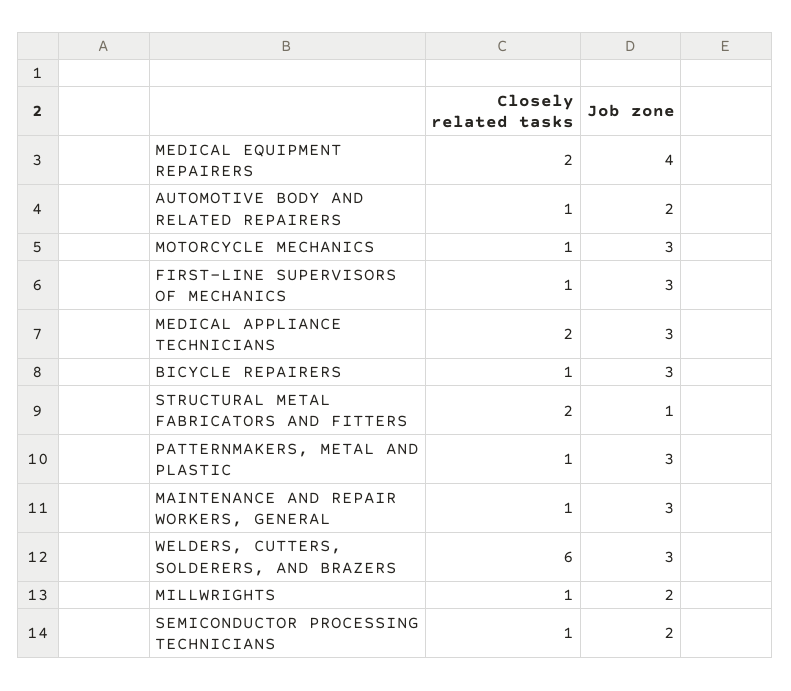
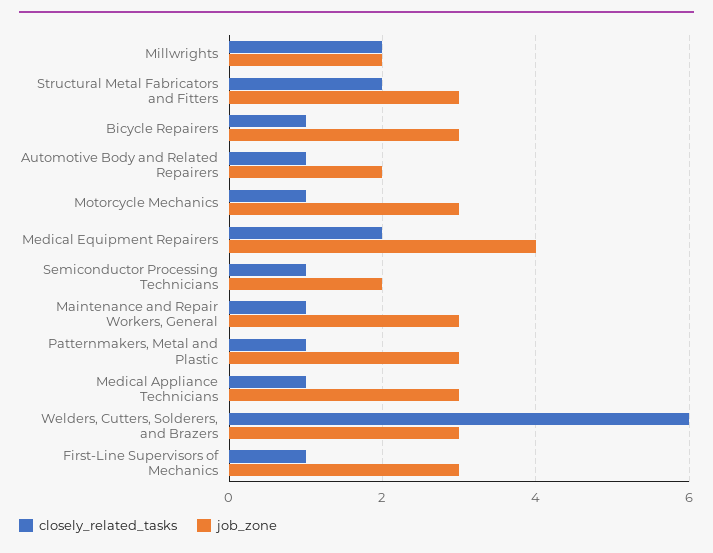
  {
    "Closely related tasks": {
      "MEDICAL EQUIPMENT REPAIRERS": 2,
      "AUTOMOTIVE BODY AND RELATED REPAIRERS": 1,
      "MOTORCYCLE MECHANICS": 1,
      "FIRST-LINE SUPERVISORS OF MECHANICS": 1,
-     "MEDICAL APPLIANCE TECHNICIANS": 2,
+     "MEDICAL APPLIANCE TECHNICIANS": 1,
      "BICYCLE REPAIRERS": 1,
      "STRUCTURAL METAL FABRICATORS AND FITTERS": 2,
      "PATTERNMAKERS, METAL AND PLASTIC": 1,
      "MAINTENANCE AND REPAIR WORKERS, GENERAL": 1,
      "WELDERS, CUTTERS, SOLDERERS, AND BRAZERS": 6,
-     "MILLWRIGHTS": 1,
+     "MILLWRIGHTS": 2,
      "SEMICONDUCTOR PROCESSING TECHNICIANS": 1
    },
    "Job zone": {
      "MEDICAL EQUIPMENT REPAIRERS": 4,
      "AUTOMOTIVE BODY AND RELATED REPAIRERS": 2,
      "MOTORCYCLE MECHANICS": 3,
      "FIRST-LINE SUPERVISORS OF MECHANICS": 3,
      "MEDICAL APPLIANCE TECHNICIANS": 3,
      "BICYCLE REPAIRERS": 3,
-     "STRUCTURAL METAL FABRICATORS AND FITTERS": 1,
+     "STRUCTURAL METAL FABRICATORS AND FITTERS": 3,
      "PATTERNMAKERS, METAL AND PLASTIC": 3,
      "MAINTENANCE AND REPAIR WORKERS, GENERAL": 3,
      "WELDERS, CUTTERS, SOLDERERS, AND BRAZERS": 3,
      "MILLWRIGHTS": 2,
      "SEMICONDUCTOR PROCESSING TECHNICIANS": 2
    }
  }

